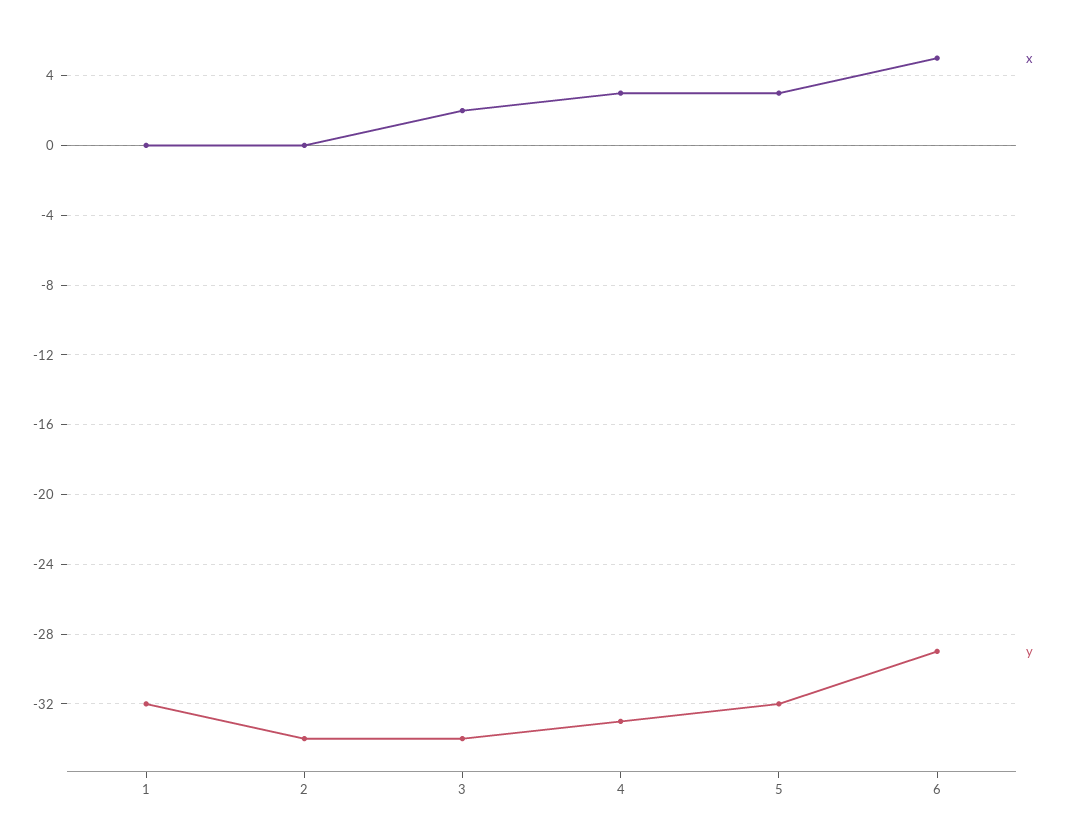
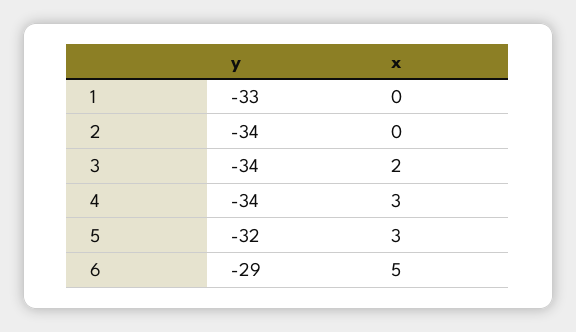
  {
    "x": {
      "1": 0,
      "2": 0,
      "3": 2,
      "4": 3,
      "5": 3,
      "6": 5
    },
    "y": {
-     "1": -32,
+     "1": -33,
      "2": -34,
      "3": -34,
-     "4": -33,
+     "4": -34,
      "5": -32,
      "6": -29
    }
  }

